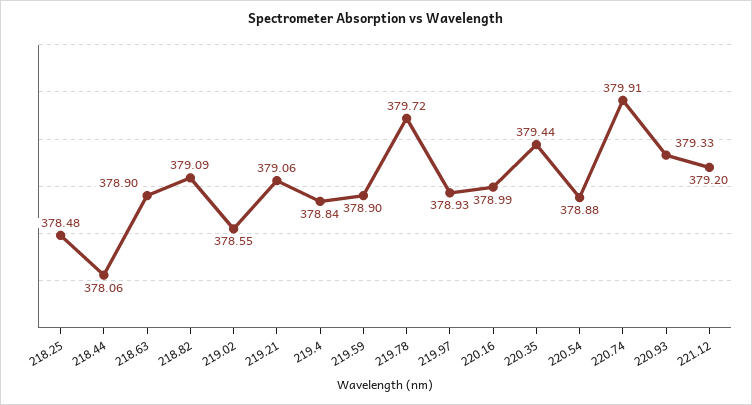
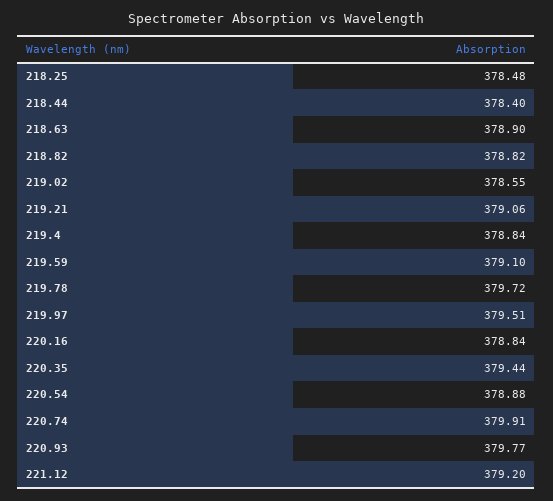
  {
    "218.25": 378.48,
-   "218.44": 378.06,
+   "218.44": 378.4,
    "218.63": 378.9,
-   "218.82": 379.09,
+   "218.82": 378.82,
    "219.02": 378.55,
    "219.21": 379.06,
    "219.4": 378.84,
-   "219.59": 378.9,
+   "219.59": 379.1,
    "219.78": 379.72,
-   "219.97": 378.93,
+   "219.97": 379.51,
-   "220.16": 378.99,
+   "220.16": 378.84,
    "220.35": 379.44,
    "220.54": 378.88,
    "220.74": 379.91,
-   "220.93": 379.33,
+   "220.93": 379.77,
    "221.12": 379.2
  }

